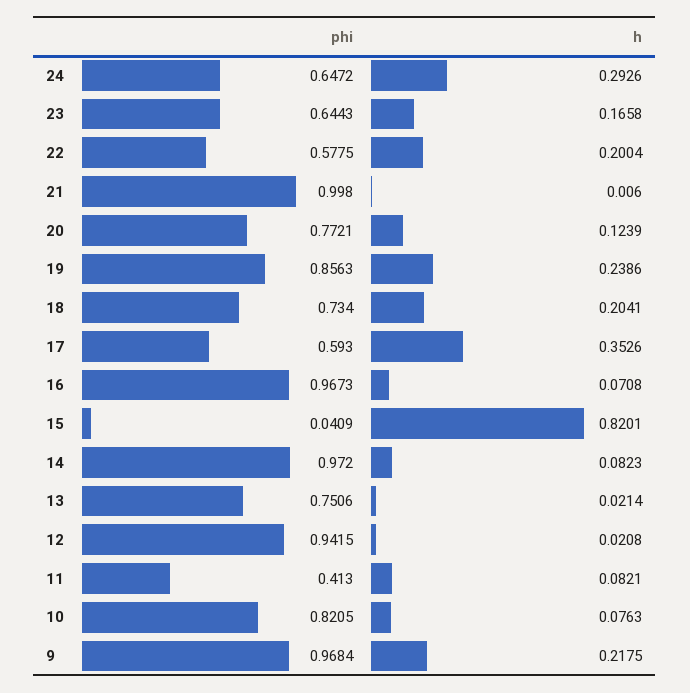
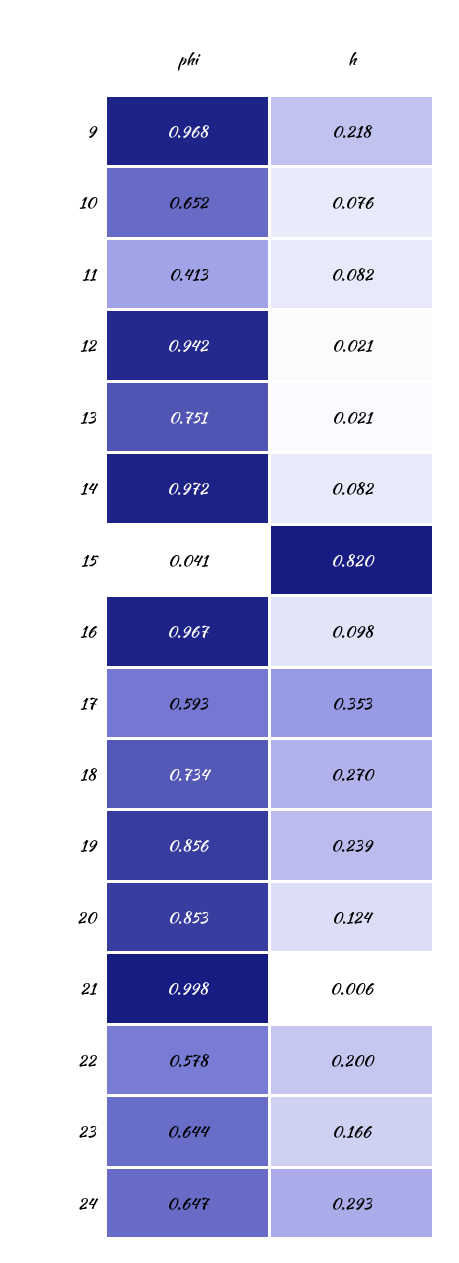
  {
    "phi": {
      "24": 0.6472,
      "23": 0.6443,
      "22": 0.5775,
      "21": 0.998,
-     "20": 0.7721,
+     "20": 0.853,
      "19": 0.8563,
      "18": 0.734,
      "17": 0.593,
      "16": 0.9673,
      "15": 0.0409,
      "14": 0.972,
      "13": 0.7506,
      "12": 0.9415,
      "11": 0.413,
-     "10": 0.8205,
+     "10": 0.652,
      "9": 0.9684
    },
    "h": {
      "24": 0.2926,
      "23": 0.1658,
      "22": 0.2004,
      "21": 0.006,
      "20": 0.1239,
      "19": 0.2386,
-     "18": 0.2041,
+     "18": 0.27,
      "17": 0.3526,
-     "16": 0.0708,
+     "16": 0.098,
      "15": 0.8201,
      "14": 0.0823,
      "13": 0.0214,
      "12": 0.0208,
      "11": 0.0821,
      "10": 0.0763,
      "9": 0.2175
    }
  }

